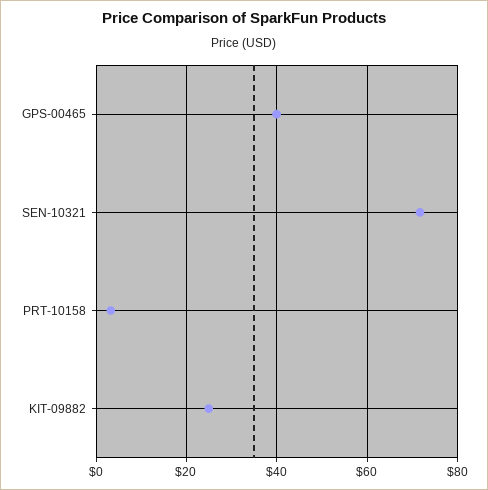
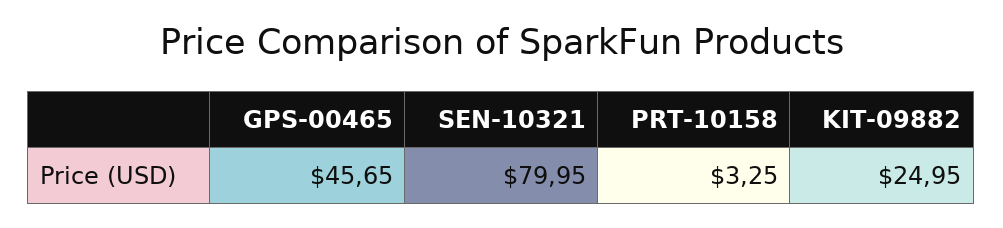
  {
-   "GPS-00465": 40,
+   "GPS-00465": 45.65,
-   "SEN-10321": 72,
+   "SEN-10321": 79.95,
    "PRT-10158": 3.25,
    "KIT-09882": 24.95
  }

